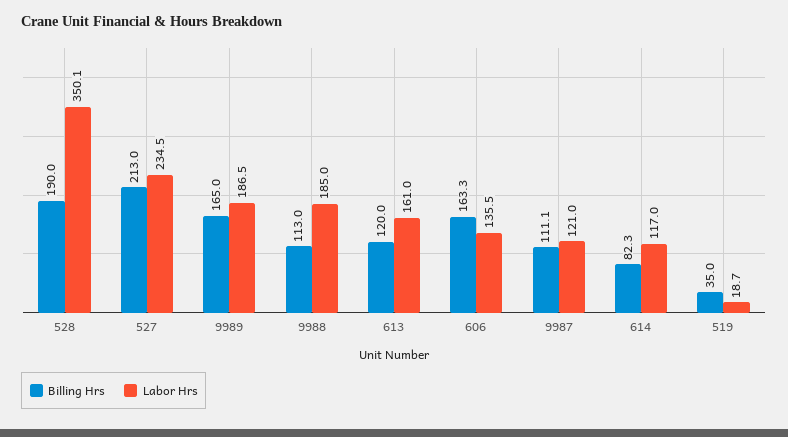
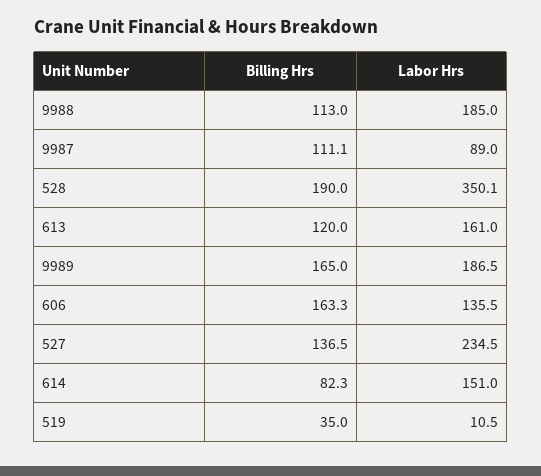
  {
    "Billing Hrs": {
      "528": 190,
-     "527": 213,
+     "527": 136.5,
      "9989": 165,
      "9988": 113,
      "613": 120,
      "606": 163.3,
      "9987": 111.1,
      "614": 82.3,
      "519": 35
    },
    "Labor Hrs": {
      "528": 350.1,
      "527": 234.5,
      "9989": 186.5,
      "9988": 185,
      "613": 161,
      "606": 135.5,
-     "9987": 121,
+     "9987": 89,
-     "614": 117,
+     "614": 151,
-     "519": 18.7
+     "519": 10.5
    }
  }

